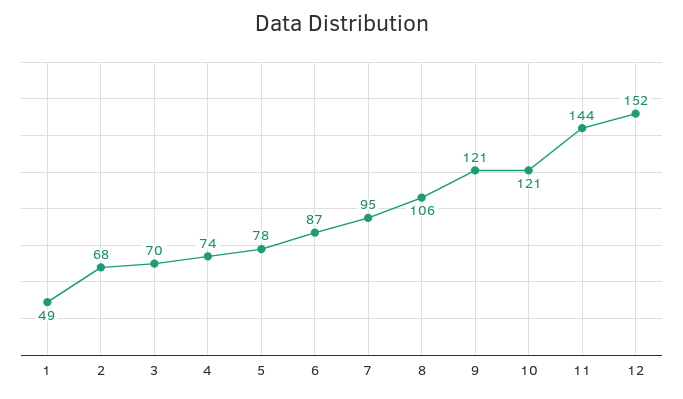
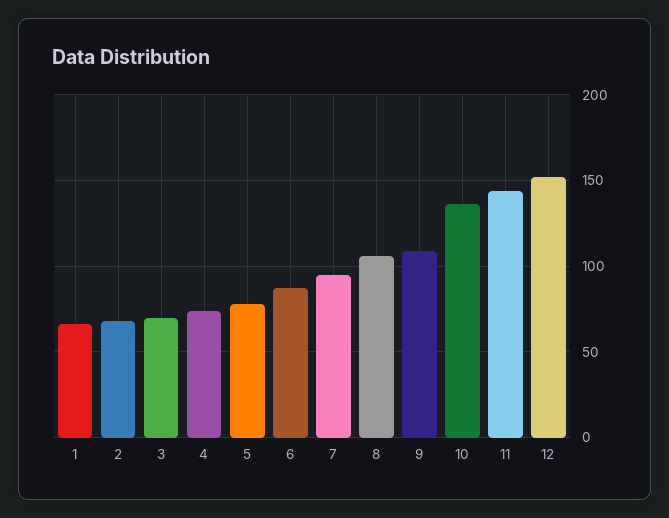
  {
-   "1": 49,
+   "1": 65,
    "2": 68,
    "3": 70,
    "4": 74,
    "5": 78,
    "6": 87,
    "7": 95,
    "8": 106,
-   "9": 121,
+   "9": 110,
-   "10": 121,
+   "10": 135,
    "11": 144,
    "12": 152
  }

